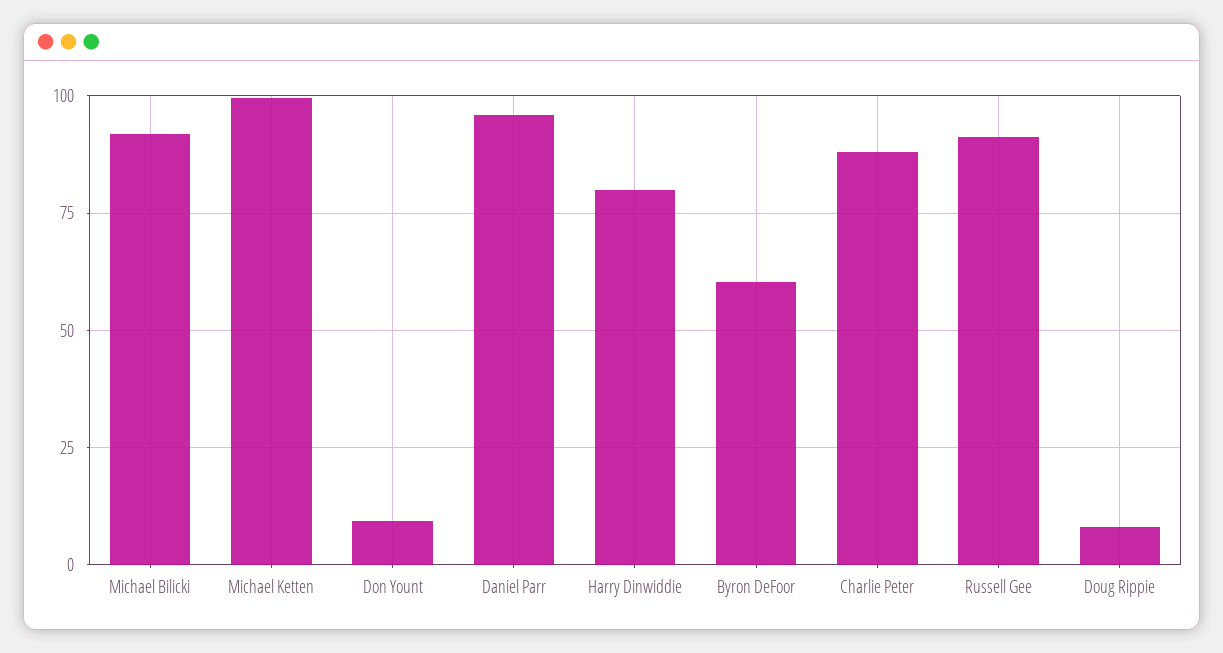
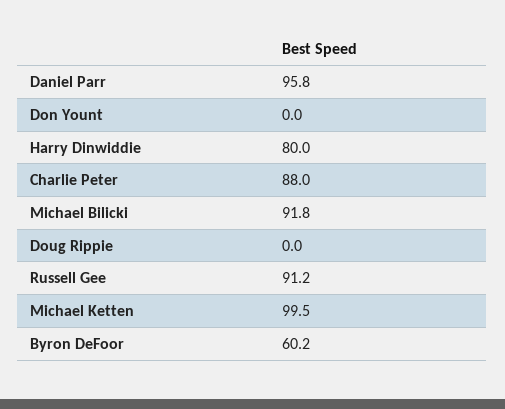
  {
    "Michael Bilicki": 91.8,
    "Michael Ketten": 99.5,
-   "Don Yount": 10,
+   "Don Yount": 0,
    "Daniel Parr": 95.8,
    "Harry Dinwiddie": 80,
    "Byron DeFoor": 60.2,
    "Charlie Peter": 88,
    "Russell Gee": 91.2,
-   "Doug Rippie": 7.5
+   "Doug Rippie": 0
  }

